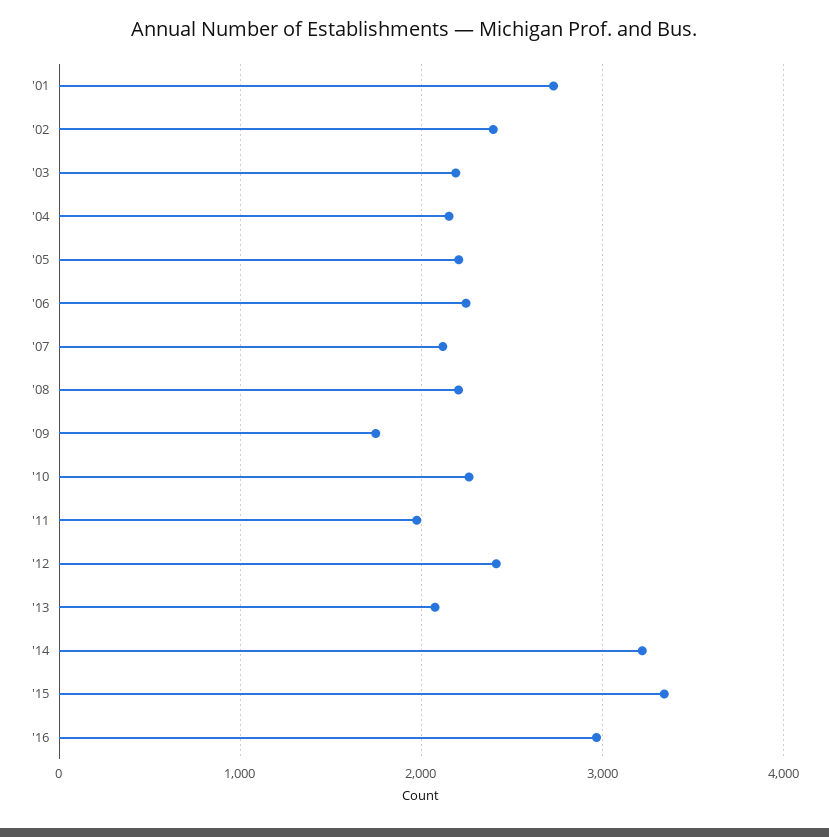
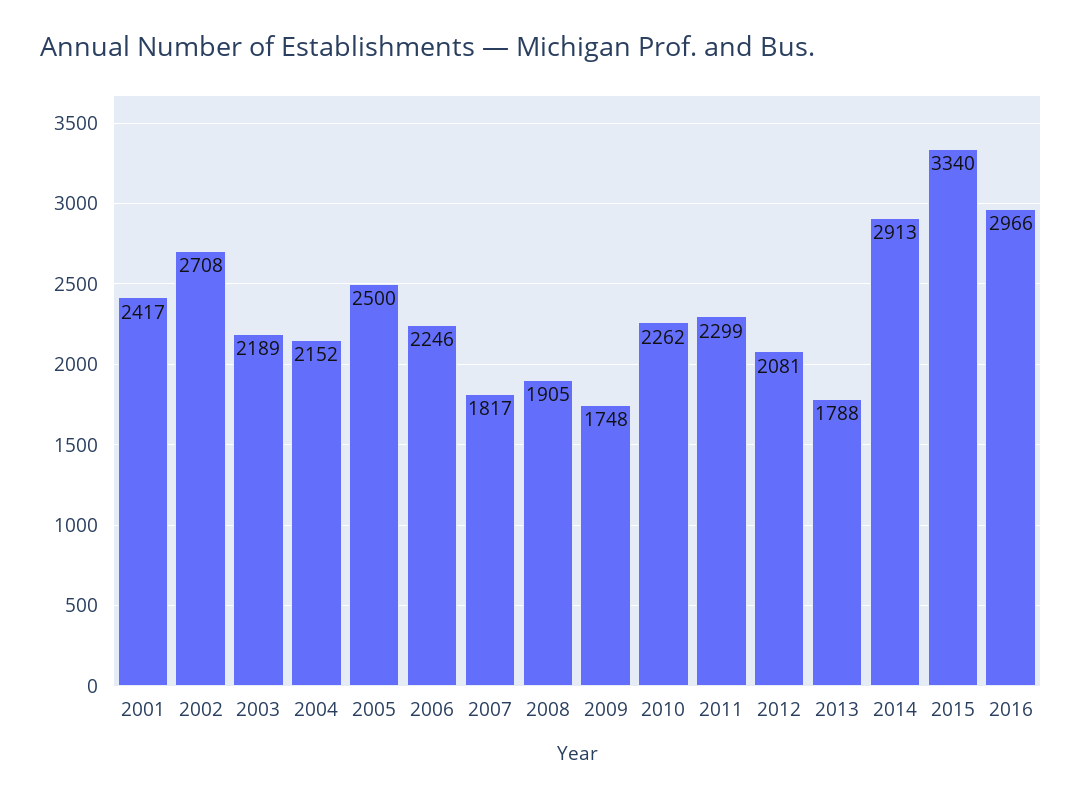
  {
-   "'01": 2700,
+   "'01": 2417,
-   "'02": 2400,
+   "'02": 2708,
    "'03": 2189,
    "'04": 2152,
-   "'05": 2200,
+   "'05": 2500,
    "'06": 2246,
-   "'07": 2100,
+   "'07": 1817,
-   "'08": 2200,
+   "'08": 1905,
    "'09": 1748,
    "'10": 2262,
-   "'11": 2000,
+   "'11": 2299,
-   "'12": 2400,
+   "'12": 2081,
-   "'13": 2100,
+   "'13": 1788,
-   "'14": 3200,
+   "'14": 2913,
    "'15": 3340,
    "'16": 2966
  }

